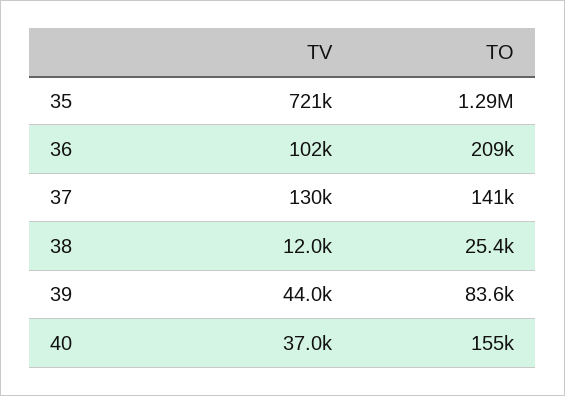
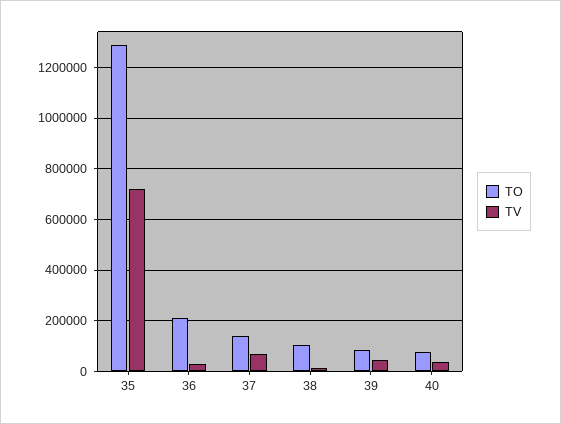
  {
    "TV": {
      "35": 721000,
-     "36": 102000,
+     "36": 25000,
-     "37": 130000,
+     "37": 75000,
      "38": 12000,
      "39": 44000,
      "40": 37000
    },
    "TO": {
      "35": 1290000,
      "36": 209000,
      "37": 141000,
-     "38": 25400,
+     "38": 100000,
      "39": 83600,
-     "40": 155000
+     "40": 75000
    }
  }

